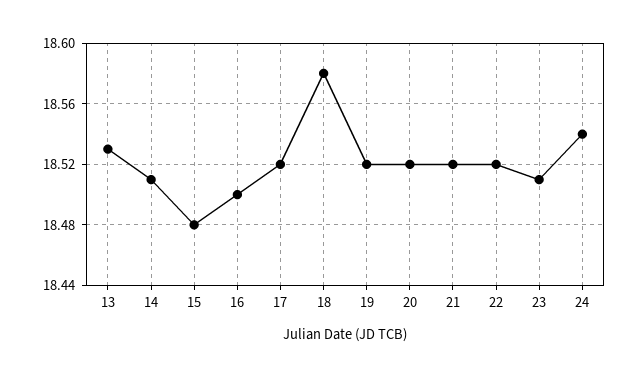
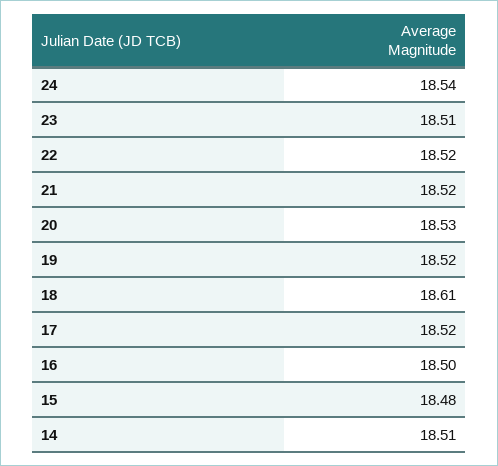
  {
-   "13": 18.53,
    "14": 18.51,
    "15": 18.48,
    "16": 18.5,
    "17": 18.52,
-   "18": 18.58,
+   "18": 18.61,
    "19": 18.52,
-   "20": 18.52,
+   "20": 18.53,
    "21": 18.52,
    "22": 18.52,
    "23": 18.51,
    "24": 18.54
  }

